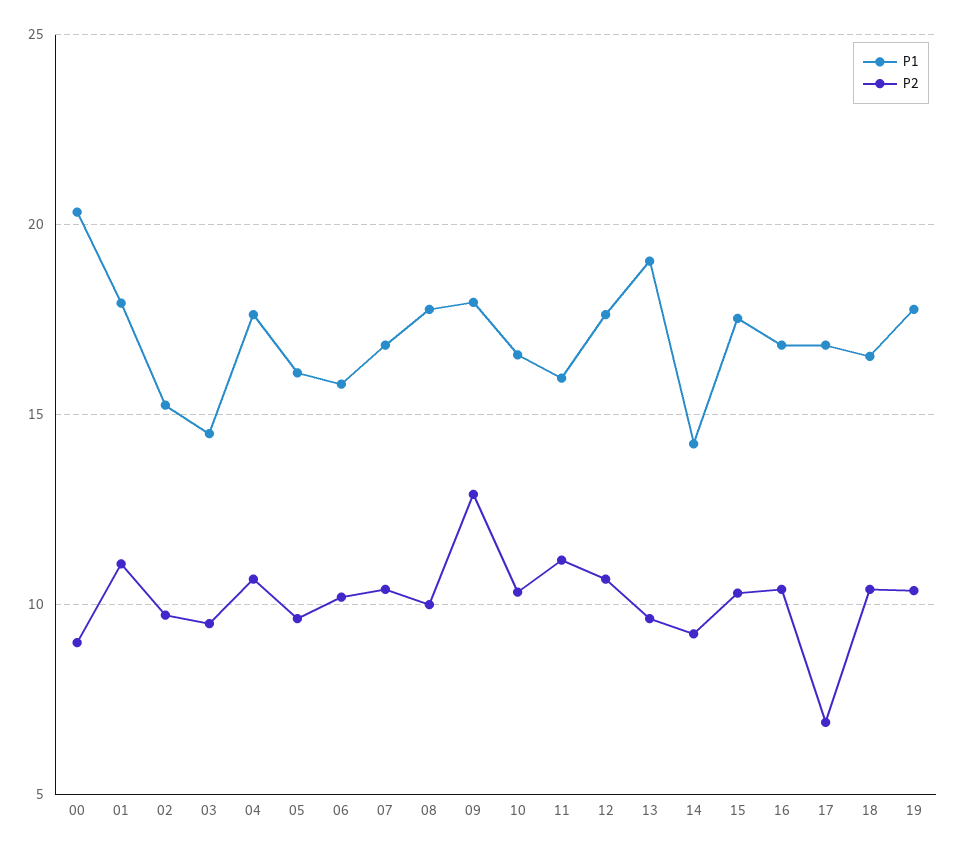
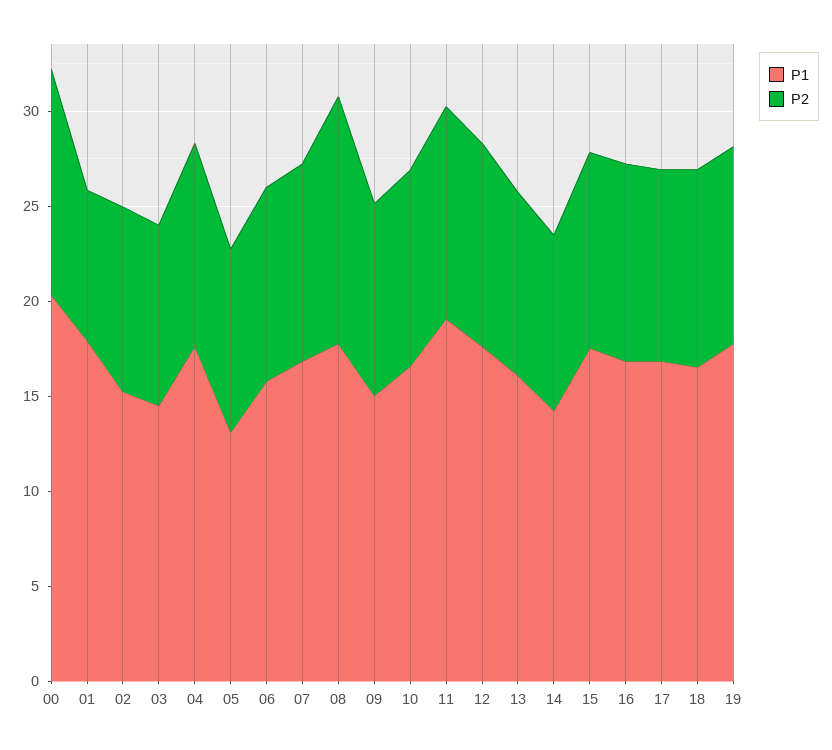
  {
    "P1": {
      "00": 20.5,
      "01": 18,
      "02": 15.5,
      "03": 14.5,
      "04": 17.5,
-     "05": 16,
+     "05": 13,
      "06": 16,
      "07": 17,
      "08": 18,
-     "09": 18,
+     "09": 15,
      "10": 16.5,
-     "11": 16,
+     "11": 19,
      "12": 17.5,
-     "13": 19,
+     "13": 16,
      "14": 14,
      "15": 17.5,
      "16": 17,
      "17": 17,
      "18": 16.5,
      "19": 18
    },
    "P2": {
-     "00": 9,
+     "00": 12,
-     "01": 11,
+     "01": 8,
      "02": 9.5,
      "03": 9.5,
      "04": 10.5,
      "05": 9.5,
      "06": 10,
      "07": 10.5,
-     "08": 10,
+     "08": 13,
-     "09": 13,
+     "09": 10,
      "10": 10.5,
      "11": 11,
      "12": 10.5,
      "13": 9.5,
      "14": 9,
      "15": 10.5,
      "16": 10.5,
-     "17": 7,
+     "17": 10,
      "18": 10.5,
      "19": 10.5
    }
  }

